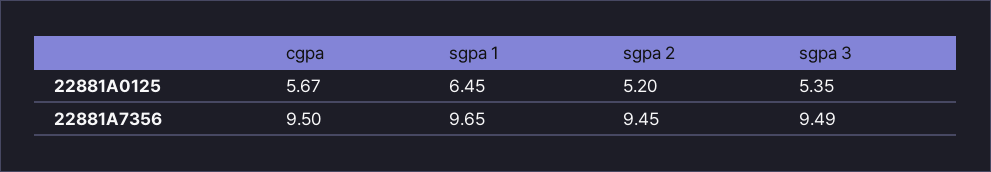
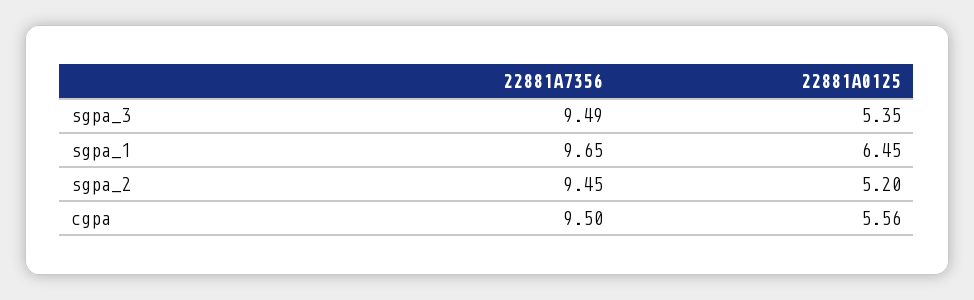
  {
    "cgpa": {
-     "22881A0125": 5.67,
+     "22881A0125": 5.56,
      "22881A7356": 9.5
    },
    "sgpa 1": {
      "22881A0125": 6.45,
      "22881A7356": 9.65
    },
    "sgpa 2": {
      "22881A0125": 5.2,
      "22881A7356": 9.45
    },
    "sgpa 3": {
      "22881A0125": 5.35,
      "22881A7356": 9.49
    }
  }

